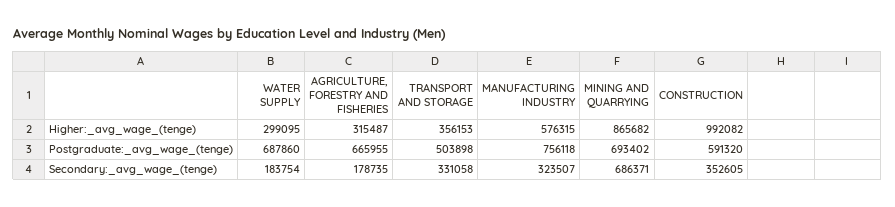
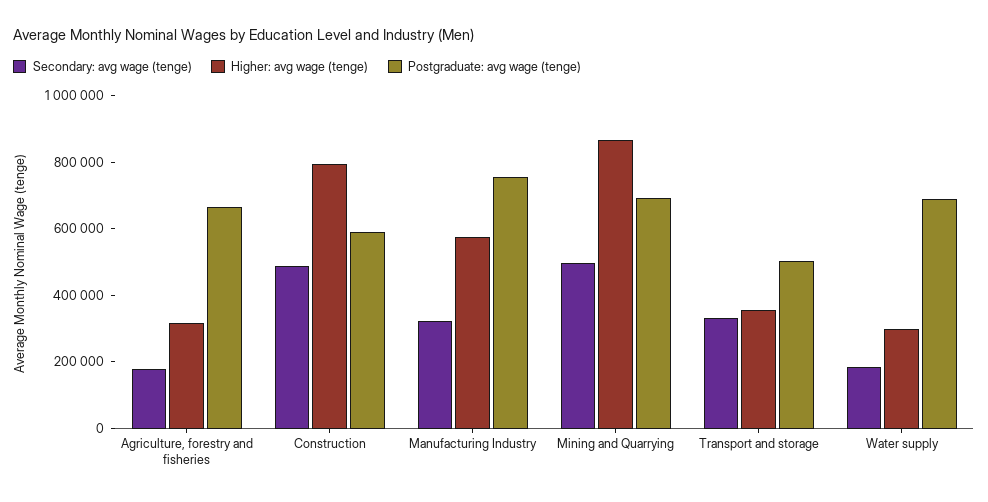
  {
    "Higher:_avg_wage_(tenge)": {
      "WATER SUPPLY": 299095,
      "AGRICULTURE, FORESTRY AND FISHERIES": 315487,
      "TRANSPORT AND STORAGE": 356153,
      "MANUFACTURING INDUSTRY": 576315,
      "MINING AND QUARRYING": 865682,
-     "CONSTRUCTION": 992082
+     "CONSTRUCTION": 800000
    },
    "Postgraduate:_avg_wage_(tenge)": {
      "WATER SUPPLY": 687860,
      "AGRICULTURE, FORESTRY AND FISHERIES": 665955,
      "TRANSPORT AND STORAGE": 503898,
      "MANUFACTURING INDUSTRY": 756118,
      "MINING AND QUARRYING": 693402,
      "CONSTRUCTION": 591320
    },
    "Secondary:_avg_wage_(tenge)": {
      "WATER SUPPLY": 183754,
      "AGRICULTURE, FORESTRY AND FISHERIES": 178735,
      "TRANSPORT AND STORAGE": 331058,
      "MANUFACTURING INDUSTRY": 323507,
-     "MINING AND QUARRYING": 686371,
+     "MINING AND QUARRYING": 500000,
-     "CONSTRUCTION": 352605
+     "CONSTRUCTION": 500000
    }
  }

